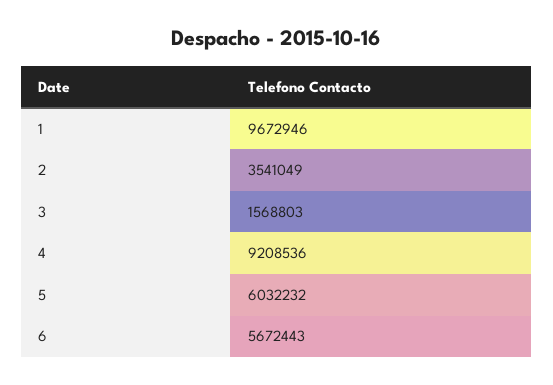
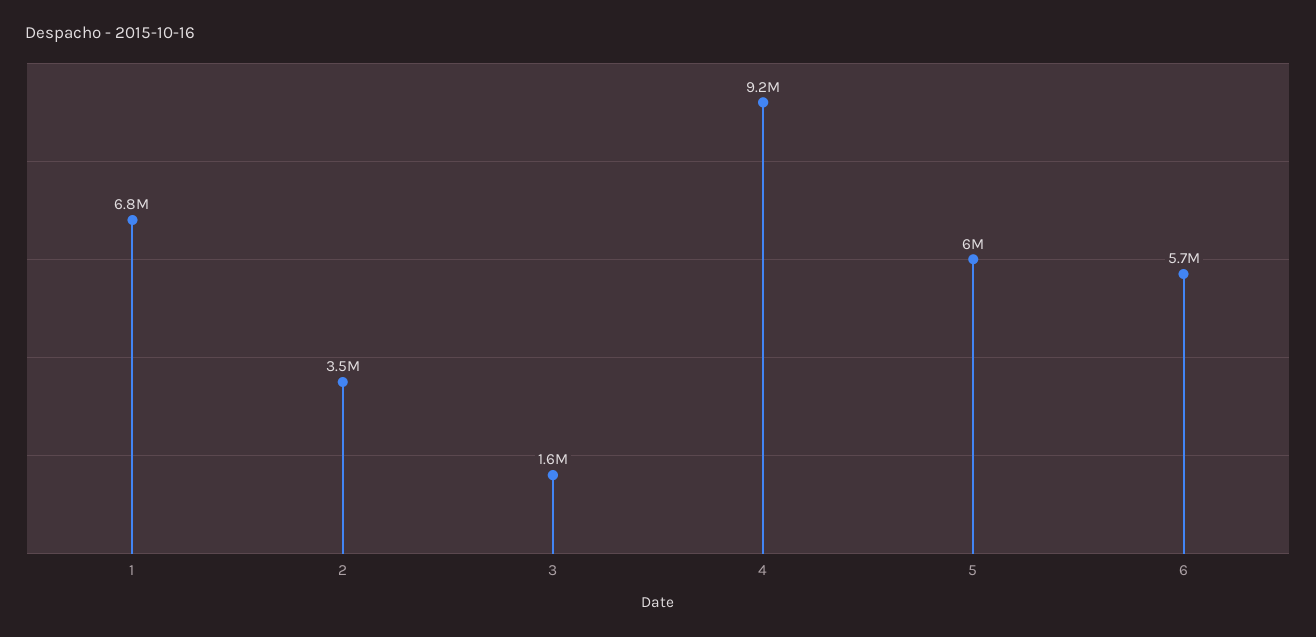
  {
-   "1": 9672946,
+   "1": 6800000,
    "2": 3541049,
    "3": 1568803,
    "4": 9208536,
    "5": 6032232,
    "6": 5672443
  }

